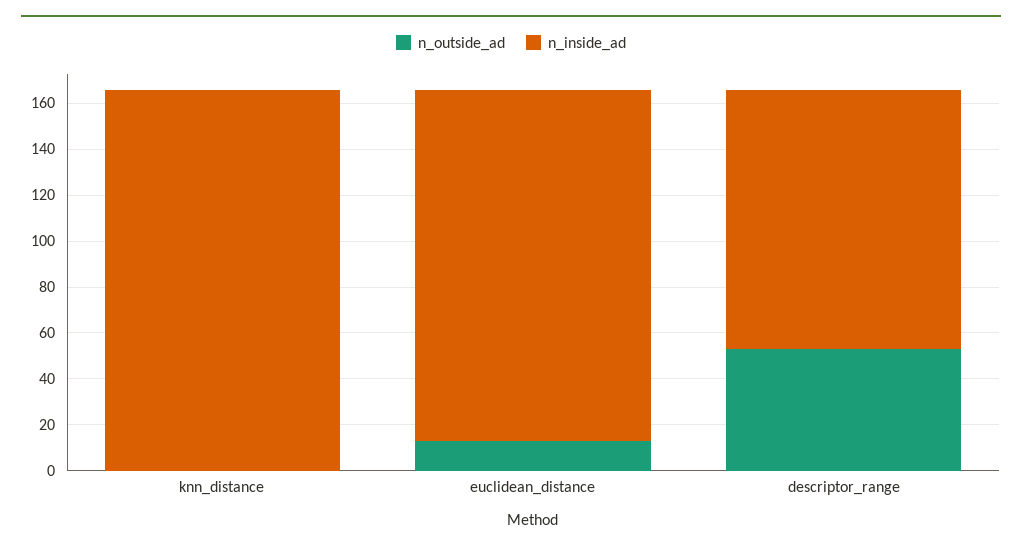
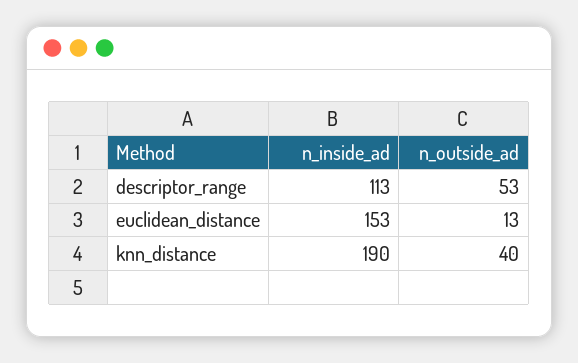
  {
    "n_outside_ad": {
-     "knn_distance": 0,
+     "knn_distance": 40,
      "euclidean_distance": 13,
      "descriptor_range": 53
    },
    "n_inside_ad": {
-     "knn_distance": 165,
+     "knn_distance": 190,
      "euclidean_distance": 153,
      "descriptor_range": 113
    }
  }

